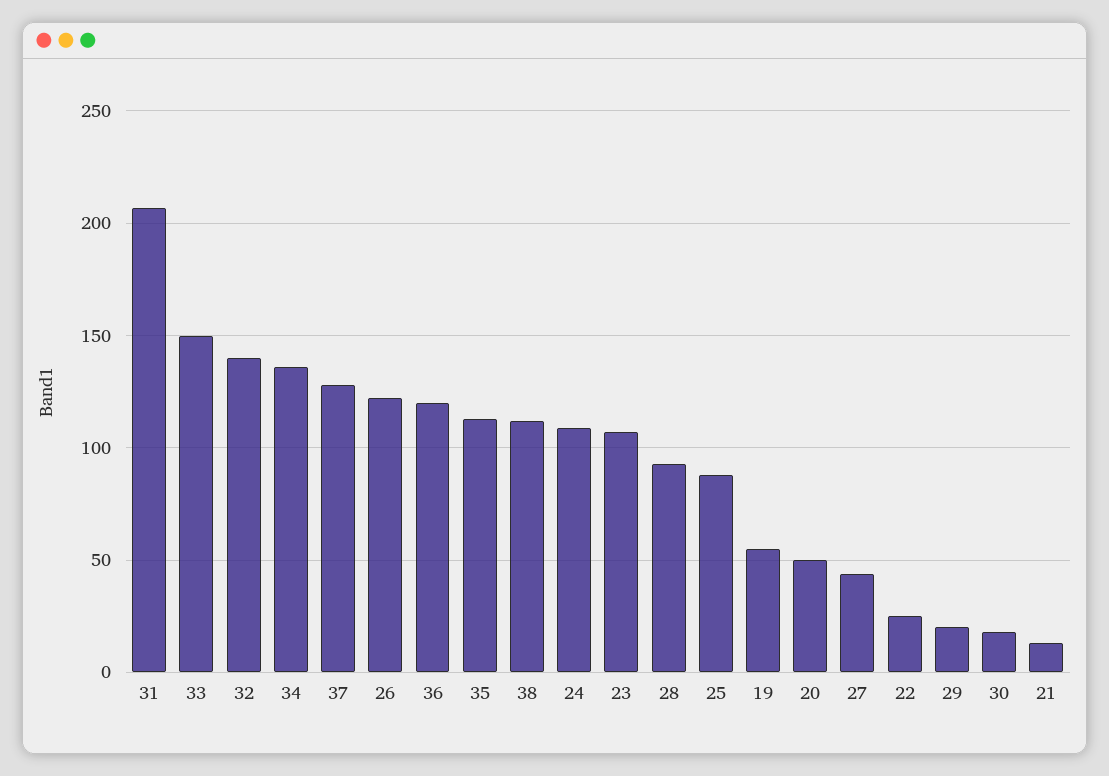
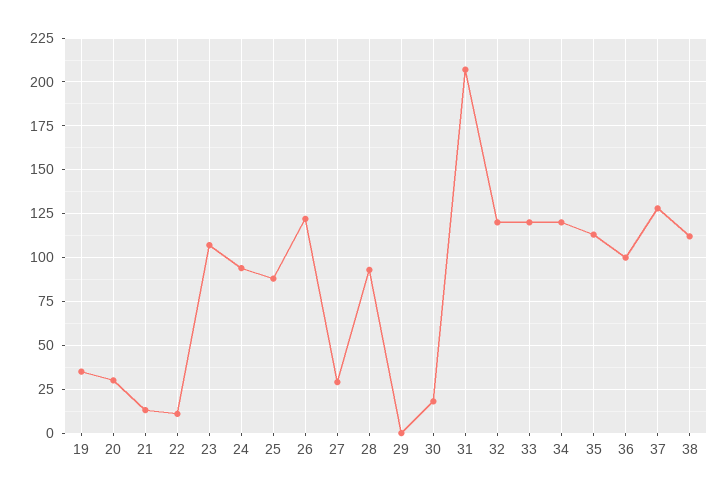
  {
    "31": 205,
-   "33": 150,
+   "33": 120,
-   "32": 140,
+   "32": 120,
-   "34": 135,
+   "34": 120,
    "37": 130,
    "26": 120,
-   "36": 120,
+   "36": 100,
    "35": 115,
    "38": 110,
-   "24": 110,
+   "24": 95,
    "23": 105,
    "28": 95,
    "25": 90,
-   "19": 55,
+   "19": 35,
-   "20": 50,
+   "20": 30,
-   "27": 45,
+   "27": 30,
-   "22": 25,
+   "22": 10,
-   "29": 20,
+   "29": 0,
    "30": 20,
    "21": 15
  }

